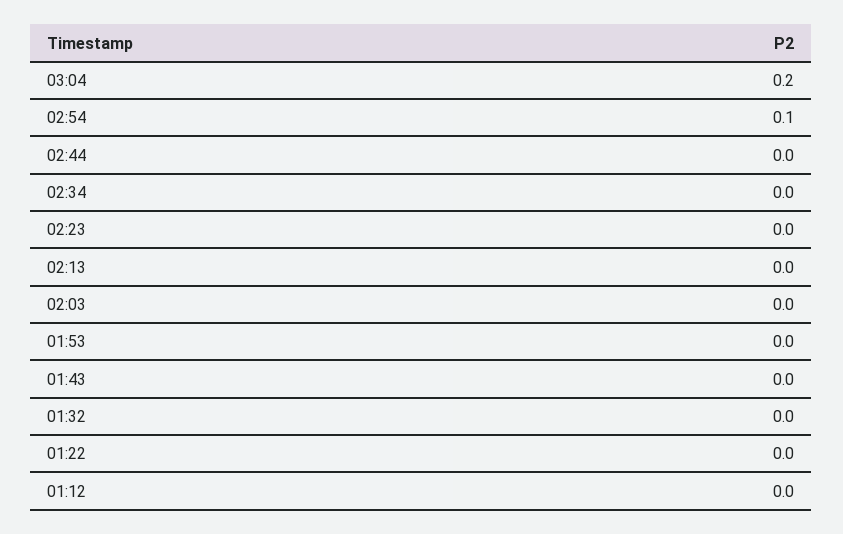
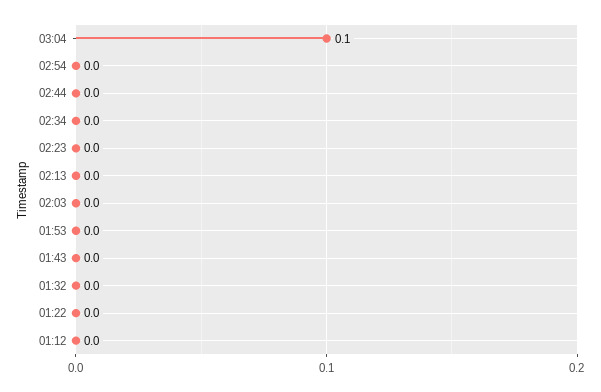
  {
-   "03:04": 0.2,
+   "03:04": 0.1,
-   "02:54": 0.1,
+   "02:54": 0,
    "02:44": 0,
    "02:34": 0,
    "02:23": 0,
    "02:13": 0,
    "02:03": 0,
    "01:53": 0,
    "01:43": 0,
    "01:32": 0,
    "01:22": 0,
    "01:12": 0
  }

